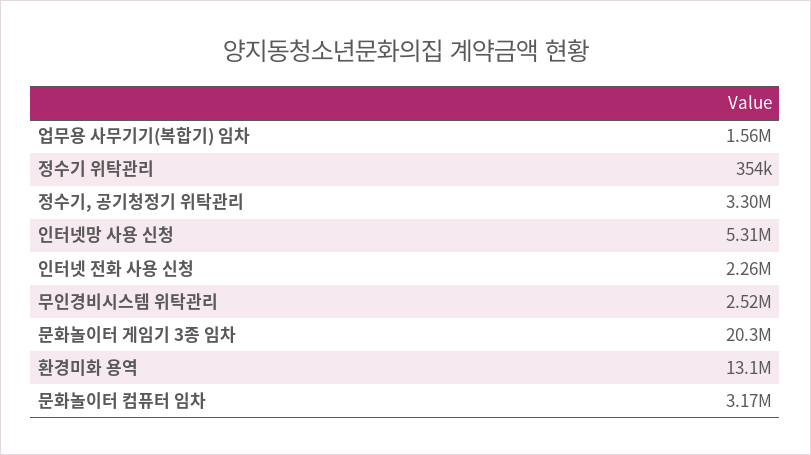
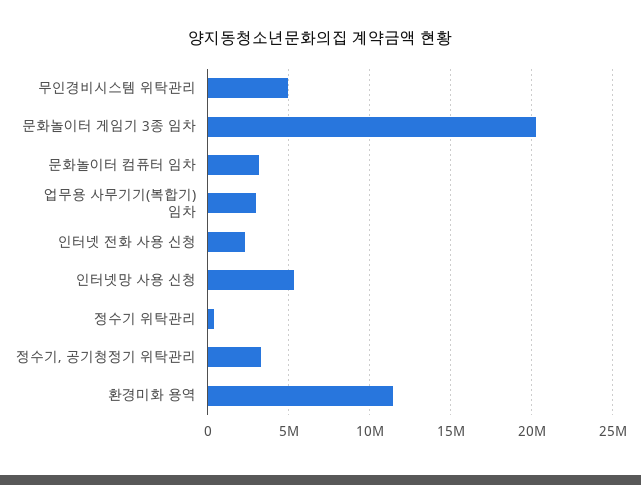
  {
-   "업무용 사무기기(복합기) 임차": 1560000,
+   "업무용 사무기기(복합기) 임차": 3000000,
    "정수기 위탁관리": 354000,
    "정수기, 공기청정기 위탁관리": 3300000,
    "인터넷망 사용 신청": 5310000,
    "인터넷 전화 사용 신청": 2260000,
-   "무인경비시스템 위탁관리": 2520000,
+   "무인경비시스템 위탁관리": 5000000,
    "문화놀이터 게임기 3종 임차": 20300000,
-   "환경미화 용역": 13100000,
+   "환경미화 용역": 11500000,
    "문화놀이터 컴퓨터 임차": 3170000
  }

